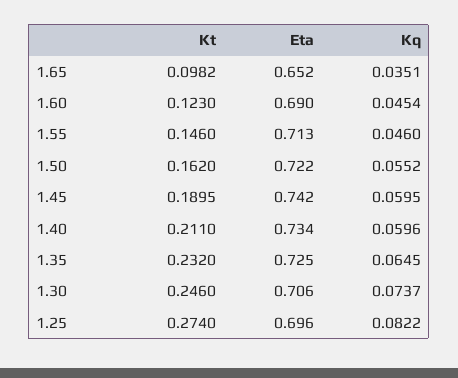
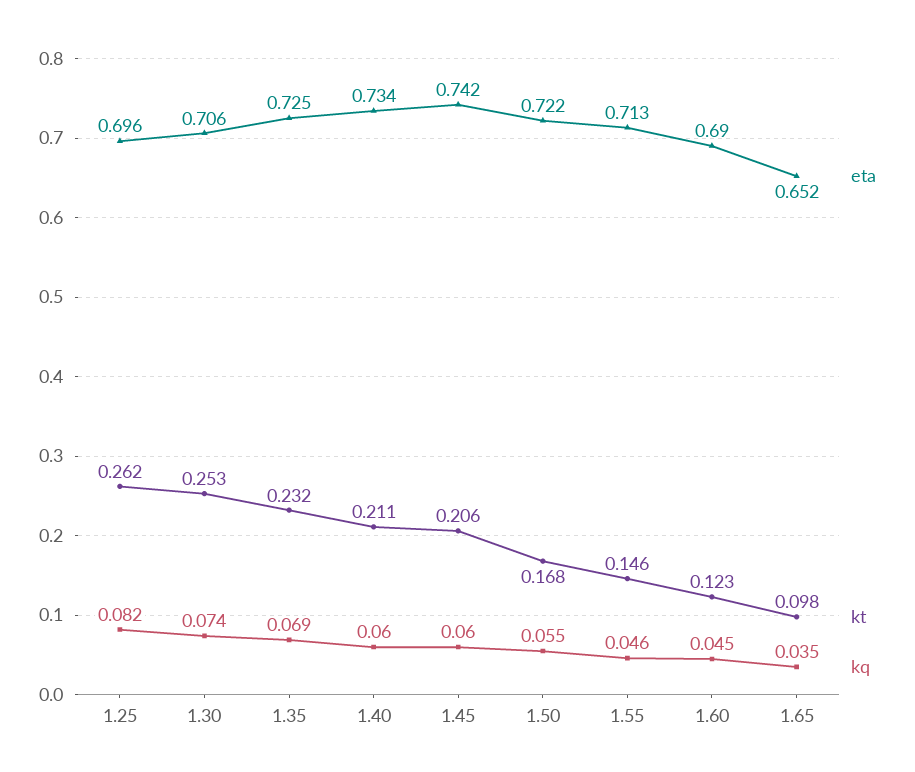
  {
    "Kt": {
      "1.65": 0.0982,
      "1.60": 0.123,
      "1.55": 0.146,
-     "1.50": 0.162,
+     "1.50": 0.168,
-     "1.45": 0.1895,
+     "1.45": 0.206,
      "1.40": 0.211,
      "1.35": 0.232,
-     "1.30": 0.246,
+     "1.30": 0.253,
-     "1.25": 0.274
+     "1.25": 0.262
    },
    "Eta": {
      "1.65": 0.652,
      "1.60": 0.69,
      "1.55": 0.713,
      "1.50": 0.722,
      "1.45": 0.742,
      "1.40": 0.734,
      "1.35": 0.725,
      "1.30": 0.706,
      "1.25": 0.696
    },
    "Kq": {
      "1.65": 0.0351,
      "1.60": 0.0454,
      "1.55": 0.046,
      "1.50": 0.0552,
      "1.45": 0.0595,
      "1.40": 0.0596,
-     "1.35": 0.0645,
+     "1.35": 0.069,
      "1.30": 0.0737,
      "1.25": 0.0822
    }
  }

